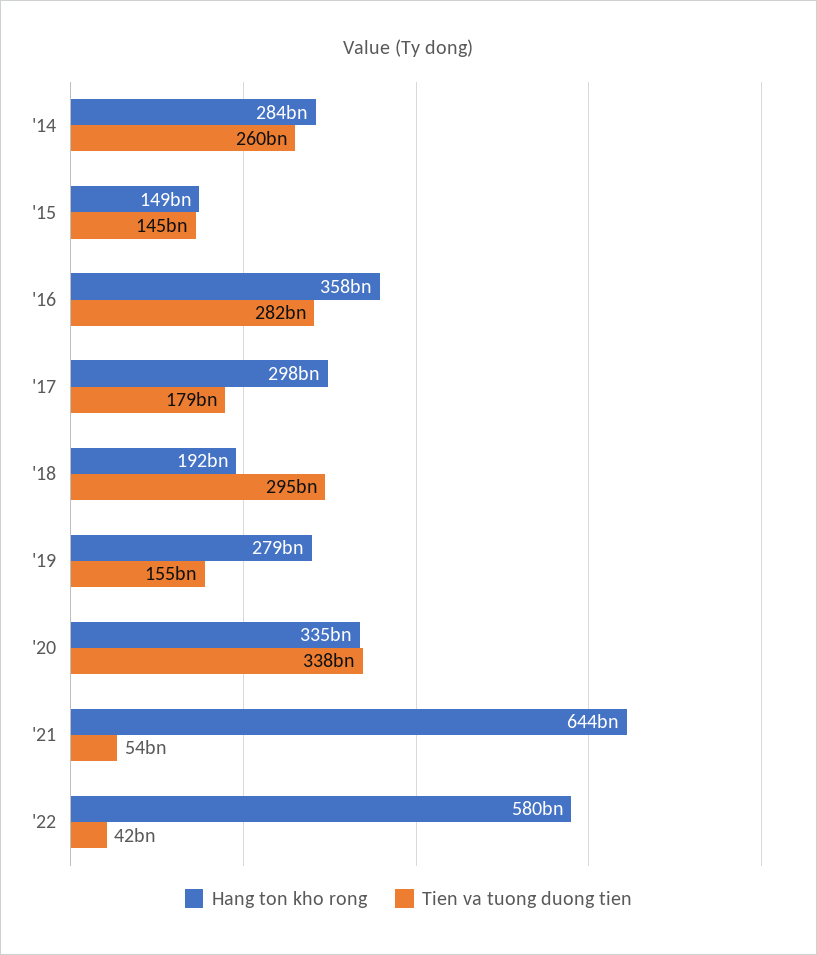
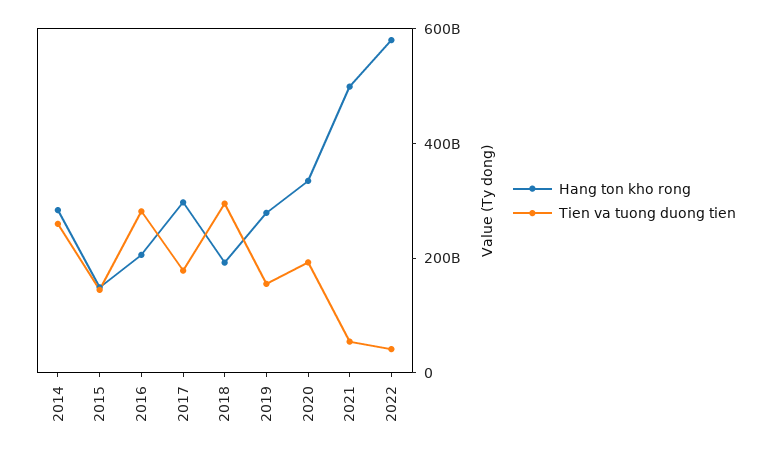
  {
    "Hang ton kho rong": {
      "'14": 284000000000,
      "'15": 149000000000,
-     "'16": 358000000000,
+     "'16": 200000000000,
      "'17": 298000000000,
      "'18": 192000000000,
      "'19": 279000000000,
      "'20": 335000000000,
-     "'21": 644000000000,
+     "'21": 500000000000,
      "'22": 580000000000
    },
    "Tien va tuong duong tien": {
      "'14": 260000000000,
      "'15": 145000000000,
      "'16": 282000000000,
      "'17": 179000000000,
      "'18": 295000000000,
      "'19": 155000000000,
-     "'20": 338000000000,
+     "'20": 200000000000,
      "'21": 54000000000,
      "'22": 42000000000
    }
  }

